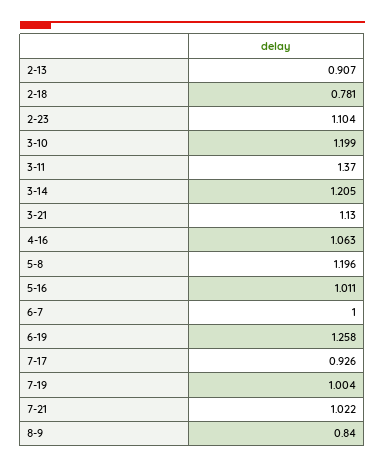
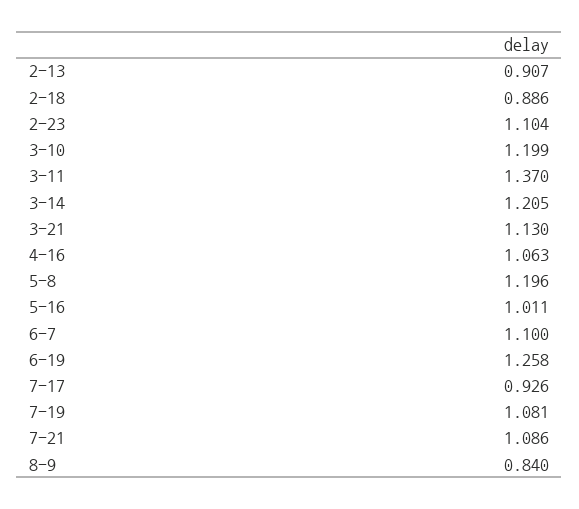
  {
    "2-13": 0.907,
-   "2-18": 0.781,
+   "2-18": 0.886,
    "2-23": 1.104,
    "3-10": 1.199,
    "3-11": 1.37,
    "3-14": 1.205,
    "3-21": 1.13,
    "4-16": 1.063,
    "5-8": 1.196,
    "5-16": 1.011,
-   "6-7": 1,
+   "6-7": 1.1,
    "6-19": 1.258,
    "7-17": 0.926,
-   "7-19": 1.004,
+   "7-19": 1.081,
-   "7-21": 1.022,
+   "7-21": 1.086,
    "8-9": 0.84
  }

